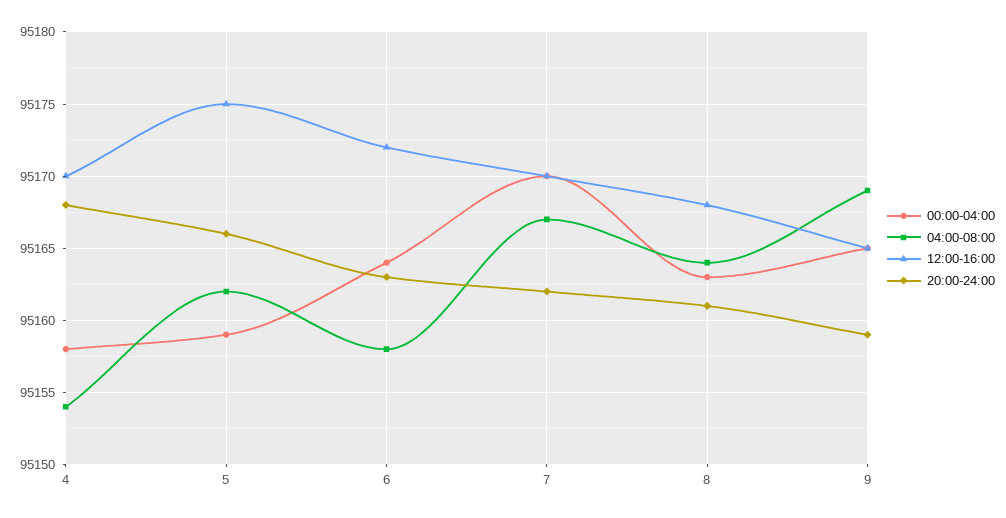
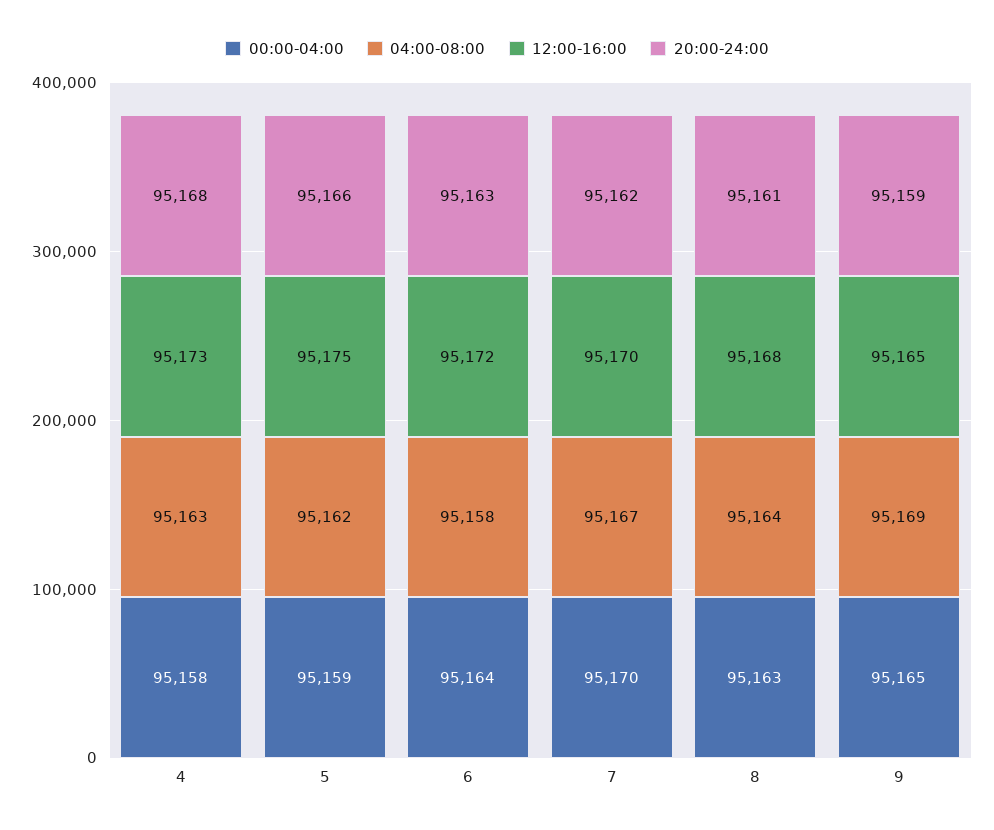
  {
    "00:00-04:00": {
      "4": 95158,
      "5": 95159,
      "6": 95164,
      "7": 95170,
      "8": 95163,
      "9": 95165
    },
    "04:00-08:00": {
-     "4": 95154,
+     "4": 95163,
      "5": 95162,
      "6": 95158,
      "7": 95167,
      "8": 95164,
      "9": 95169
    },
    "12:00-16:00": {
-     "4": 95170,
+     "4": 95173,
      "5": 95175,
      "6": 95172,
      "7": 95170,
      "8": 95168,
      "9": 95165
    },
    "20:00-24:00": {
      "4": 95168,
      "5": 95166,
      "6": 95163,
      "7": 95162,
      "8": 95161,
      "9": 95159
    }
  }

